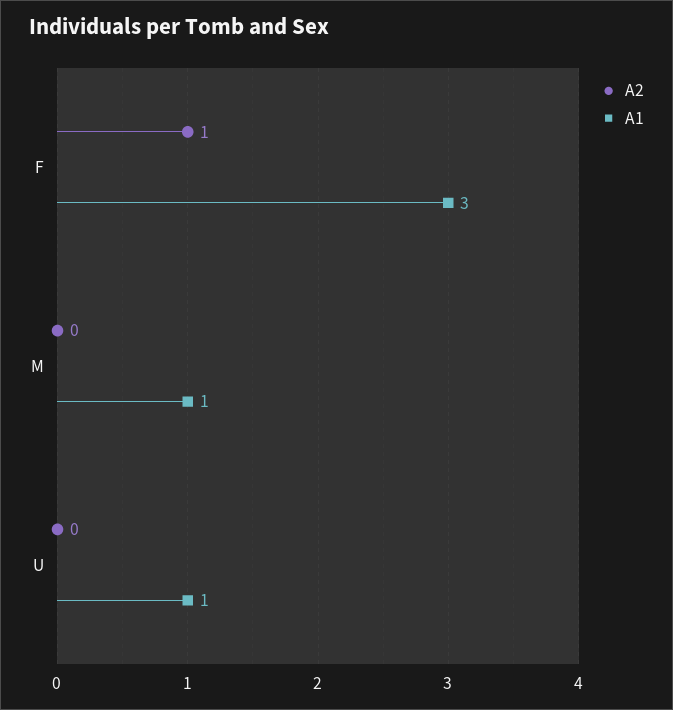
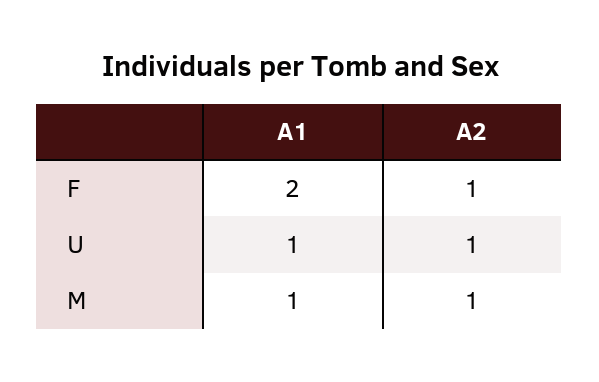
  {
    "A2": {
      "F": 1,
-     "M": 0,
+     "M": 1,
-     "U": 0
+     "U": 1
    },
    "A1": {
-     "F": 3,
+     "F": 2,
      "M": 1,
      "U": 1
    }
  }

